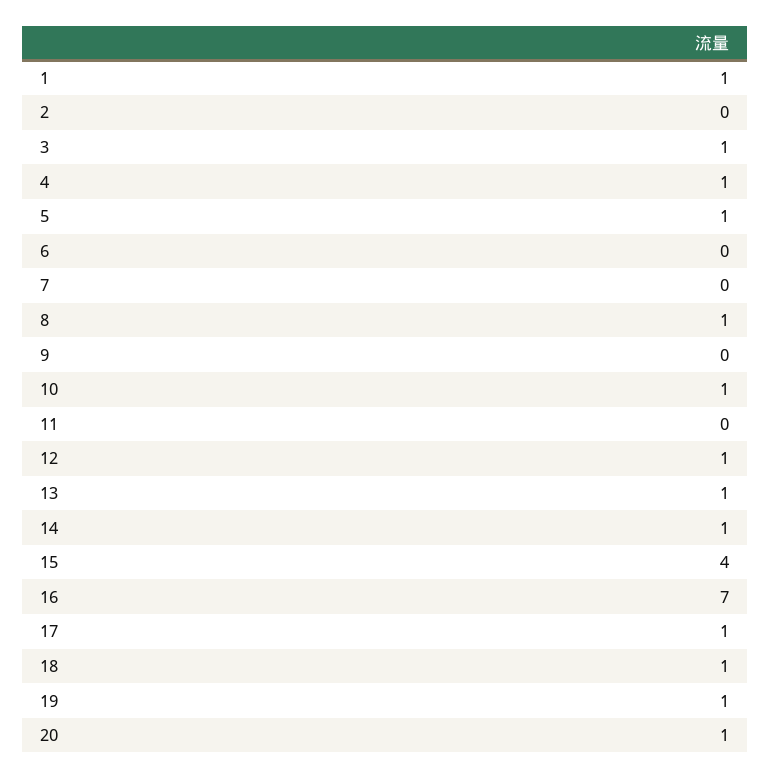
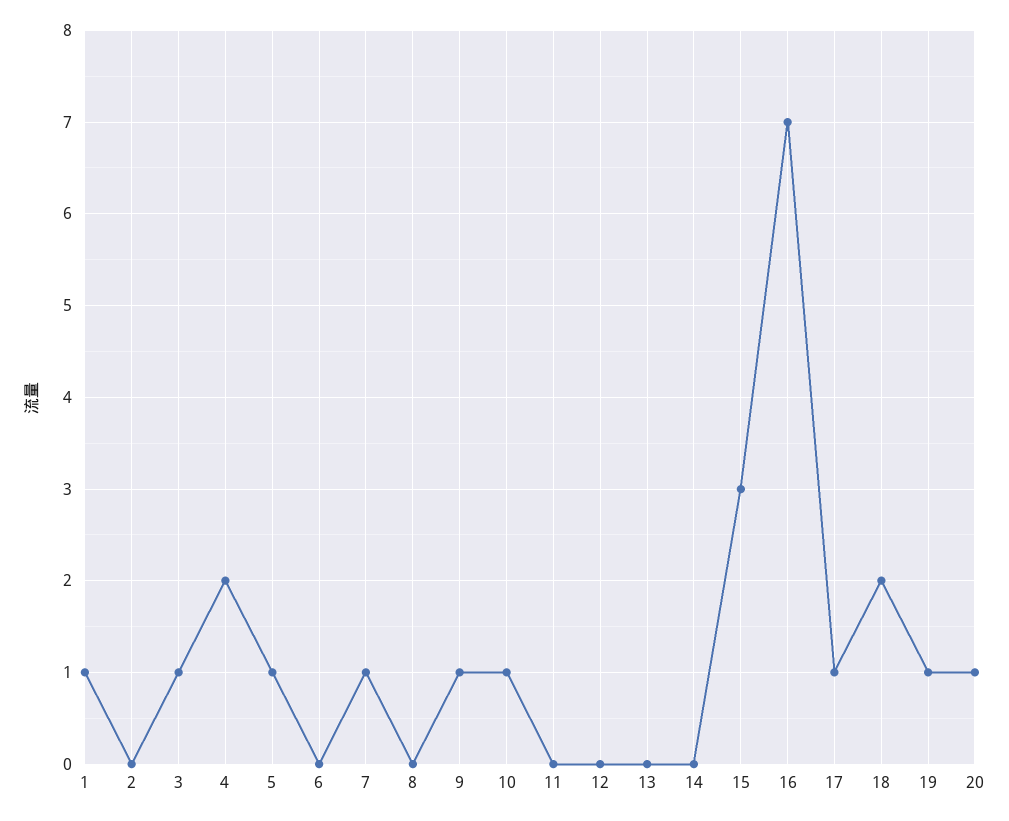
  {
    "1": 1,
    "2": 0,
    "3": 1,
-   "4": 1,
+   "4": 2,
    "5": 1,
    "6": 0,
-   "7": 0,
+   "7": 1,
-   "8": 1,
+   "8": 0,
-   "9": 0,
+   "9": 1,
    "10": 1,
    "11": 0,
-   "12": 1,
+   "12": 0,
-   "13": 1,
+   "13": 0,
-   "14": 1,
+   "14": 0,
-   "15": 4,
+   "15": 3,
    "16": 7,
    "17": 1,
-   "18": 1,
+   "18": 2,
    "19": 1,
    "20": 1
  }

